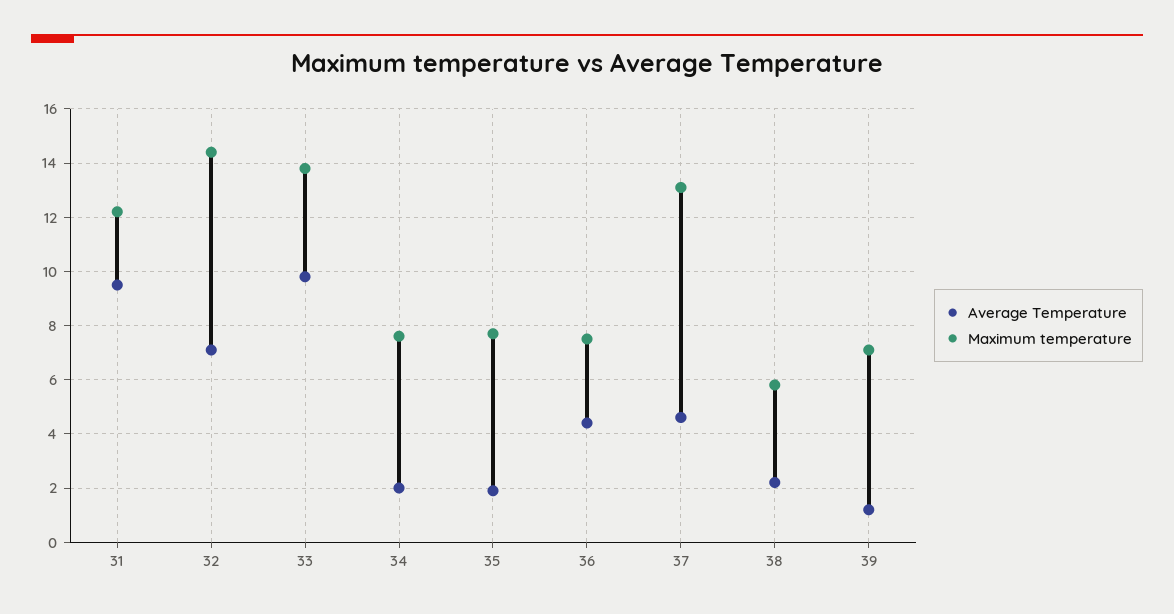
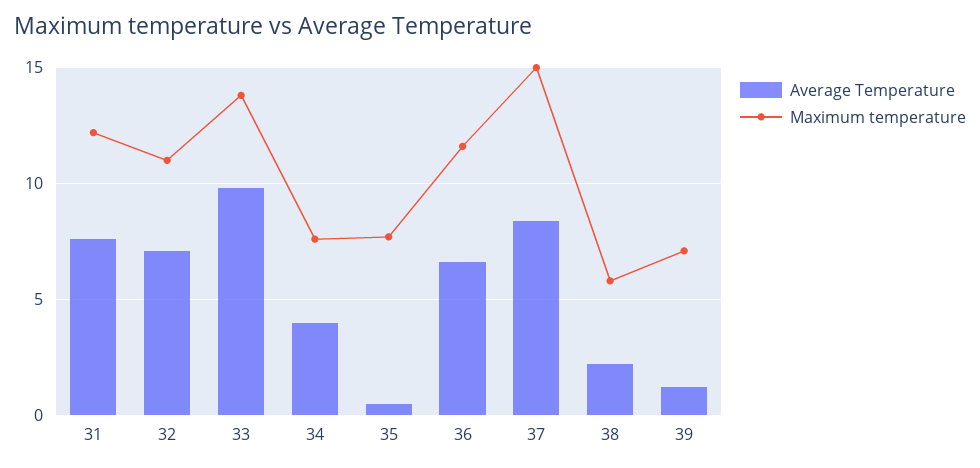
  {
    "Average Temperature": {
-     "31": 9.5,
+     "31": 7.5,
      "32": 7,
      "33": 10,
-     "34": 2,
+     "34": 4,
-     "35": 2,
+     "35": 0.5,
-     "36": 4.5,
+     "36": 6.5,
-     "37": 4.5,
+     "37": 8.5,
      "38": 2,
      "39": 1
    },
    "Maximum temperature": {
      "31": 12,
-     "32": 14.5,
+     "32": 11,
      "33": 14,
      "34": 7.5,
      "35": 7.5,
-     "36": 7.5,
+     "36": 11.5,
-     "37": 13,
+     "37": 15,
      "38": 6,
      "39": 7
    }
  }

